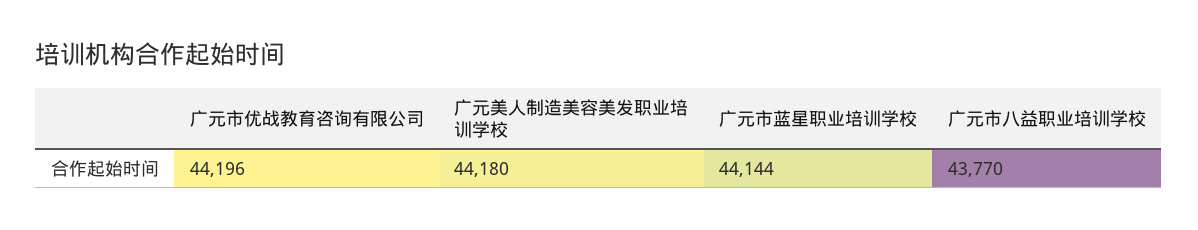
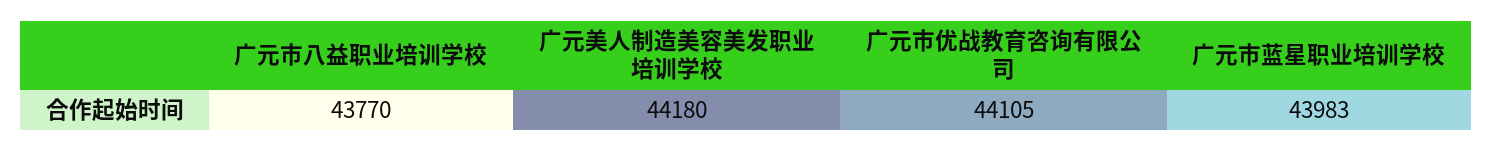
  {
-   "广元市优战教育咨询有限公司": 44196,
+   "广元市优战教育咨询有限公司": 44105,
    "广元美人制造美容美发职业培训学校": 44180,
-   "广元市蓝星职业培训学校": 44144,
+   "广元市蓝星职业培训学校": 43983,
    "广元市八益职业培训学校": 43770
  }

